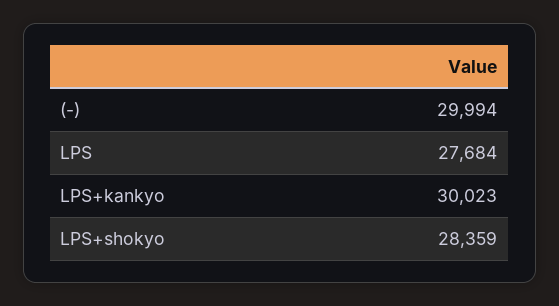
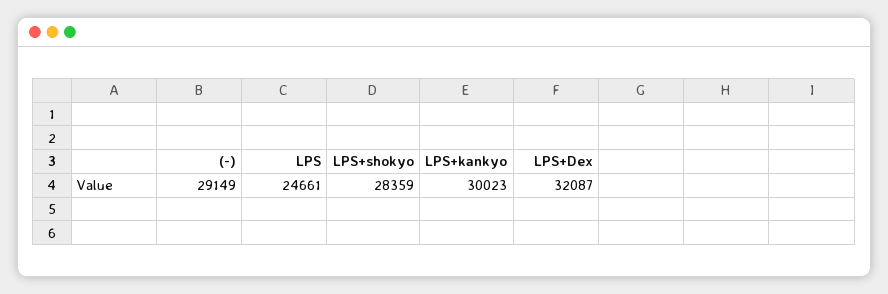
  {
-   "(-)": 29994,
+   "(-)": 29149,
-   "LPS": 27684,
+   "LPS": 24661,
    "LPS+kankyo": 30023,
-   "LPS+shokyo": 28359
+   "LPS+shokyo": 28359,
+   "LPS+Dex": 32087
  }

